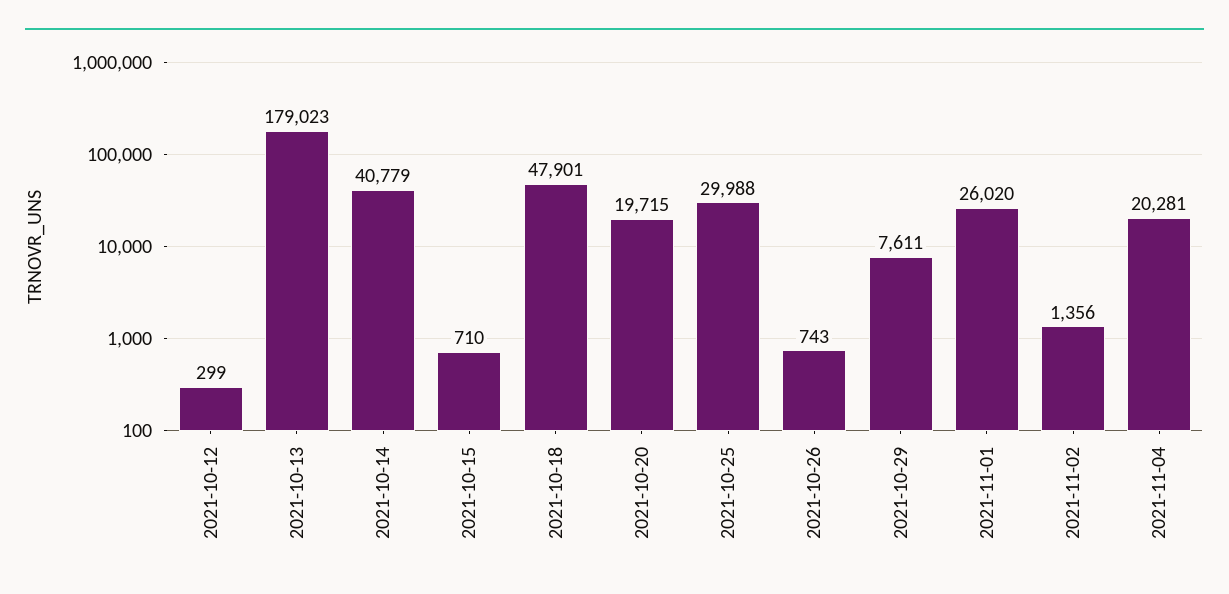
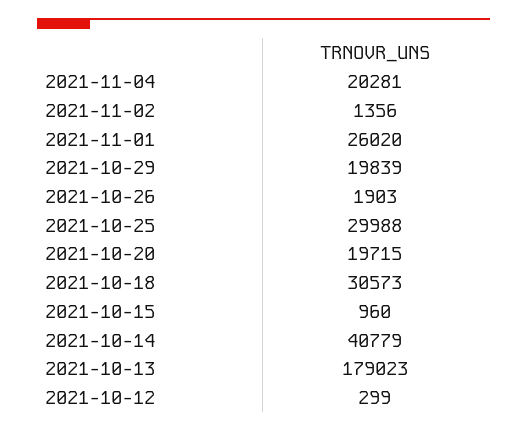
  {
    "2021-10-12": 299,
    "2021-10-13": 179023,
    "2021-10-14": 40779,
-   "2021-10-15": 710,
+   "2021-10-15": 960,
-   "2021-10-18": 47901,
+   "2021-10-18": 30573,
    "2021-10-20": 19715,
    "2021-10-25": 29988,
-   "2021-10-26": 743,
+   "2021-10-26": 1903,
-   "2021-10-29": 7611,
+   "2021-10-29": 19839,
    "2021-11-01": 26020,
    "2021-11-02": 1356,
    "2021-11-04": 20281
  }

